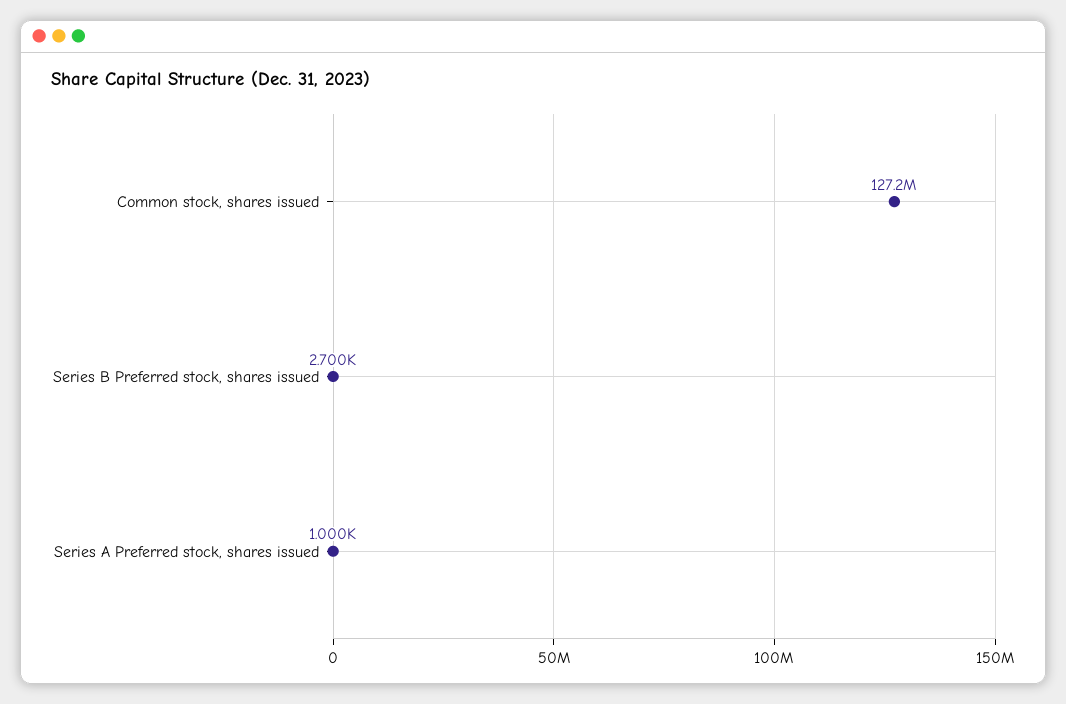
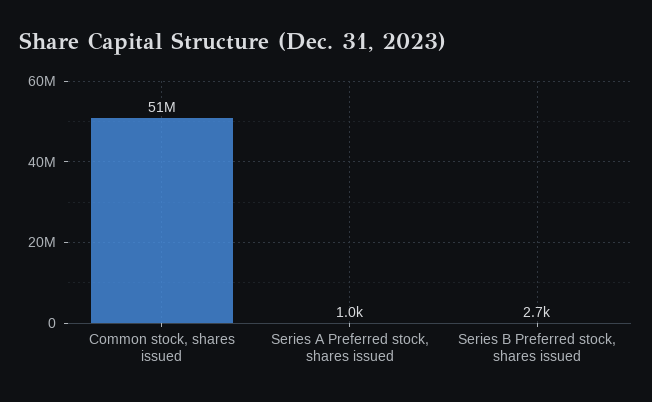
  {
-   "Common stock, shares issued": 127200000,
+   "Common stock, shares issued": 51000000,
    "Series B Preferred stock, shares issued": 2700,
    "Series A Preferred stock, shares issued": 1000
  }

